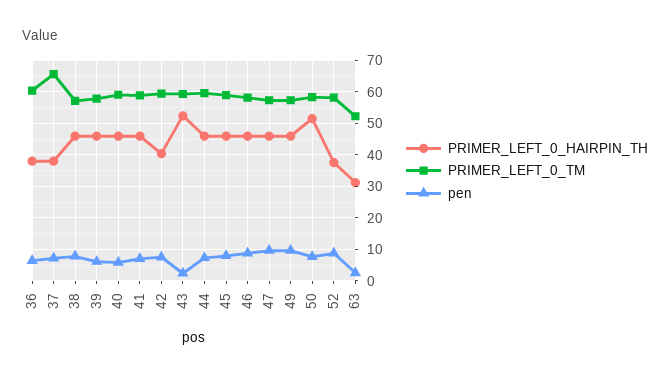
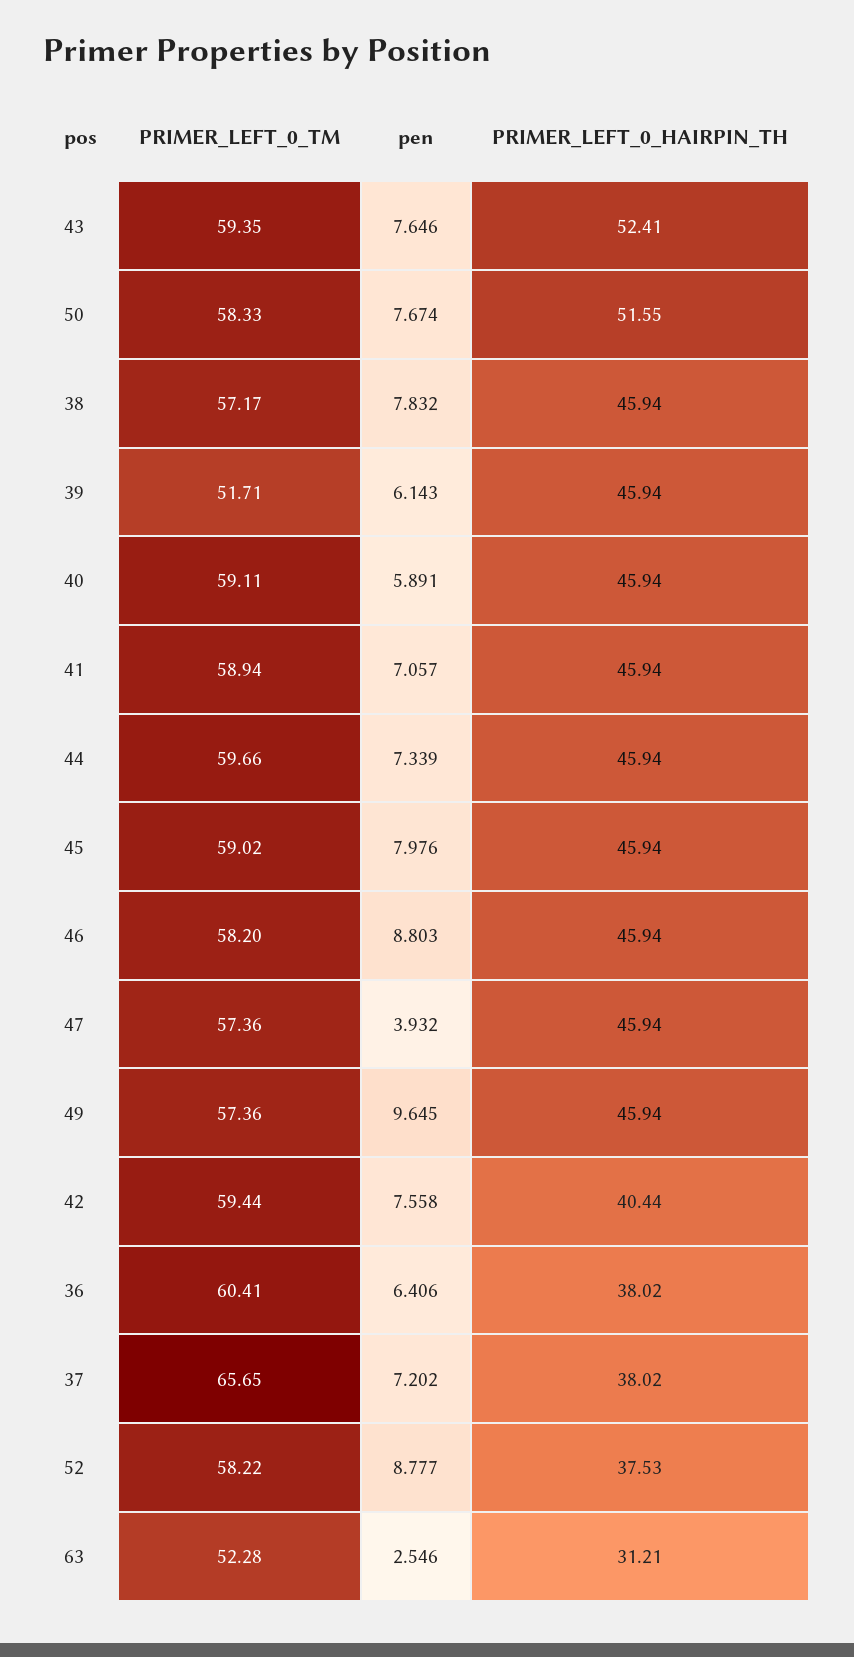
  {
    "PRIMER_LEFT_0_HAIRPIN_TH": {
      "36": 38.02,
      "37": 38.02,
      "38": 45.94,
      "39": 45.94,
      "40": 45.94,
      "41": 45.94,
      "42": 40.44,
      "43": 52.41,
      "44": 45.94,
      "45": 45.94,
      "46": 45.94,
      "47": 45.94,
      "49": 45.94,
      "50": 51.55,
      "52": 37.53,
      "63": 31.21
    },
    "PRIMER_LEFT_0_TM": {
      "36": 60.41,
      "37": 65.65,
      "38": 57.17,
-     "39": 58,
+     "39": 51.71,
      "40": 59.11,
      "41": 58.94,
      "42": 59.44,
      "43": 59.35,
      "44": 59.66,
      "45": 59.02,
      "46": 58.2,
      "47": 57.36,
      "49": 57.36,
      "50": 58.33,
      "52": 58.22,
      "63": 52.28
    },
    "pen": {
      "36": 6.406,
      "37": 7.202,
      "38": 7.832,
      "39": 6.143,
      "40": 5.891,
      "41": 7.057,
      "42": 7.558,
-     "43": 2,
+     "43": 7.646,
      "44": 7.339,
      "45": 7.976,
      "46": 8.803,
-     "47": 10,
+     "47": 3.932,
      "49": 9.645,
      "50": 7.674,
      "52": 8.777,
      "63": 2.546
    }
  }

